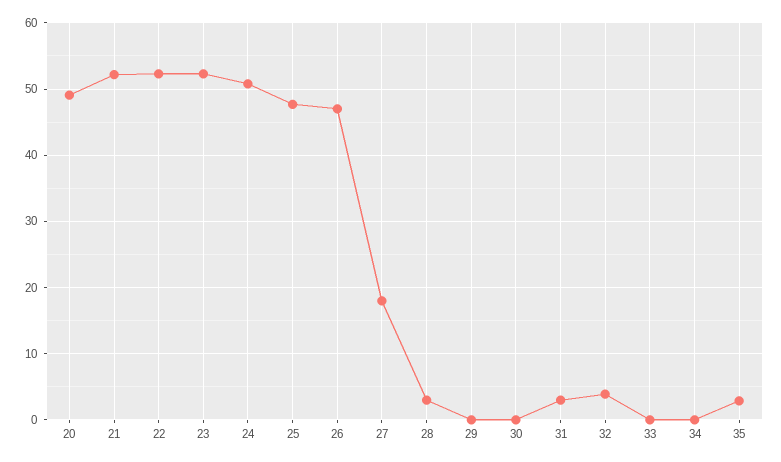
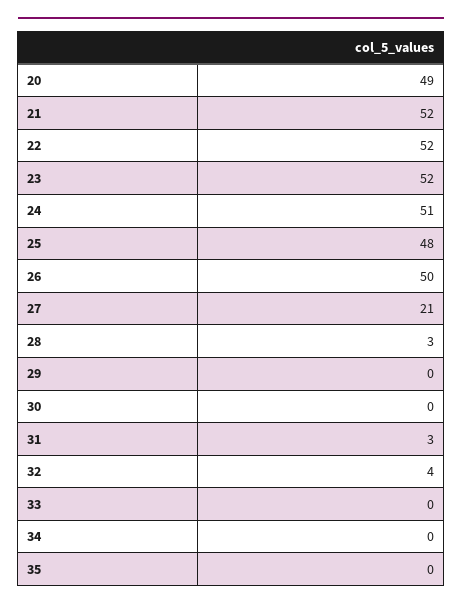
  {
    "20": 49,
    "21": 52,
    "22": 52,
    "23": 52,
    "24": 51,
    "25": 48,
-   "26": 47,
+   "26": 50,
-   "27": 18,
+   "27": 21,
    "28": 3,
    "29": 0,
    "30": 0,
    "31": 3,
    "32": 4,
    "33": 0,
    "34": 0,
-   "35": 3
+   "35": 0
  }

